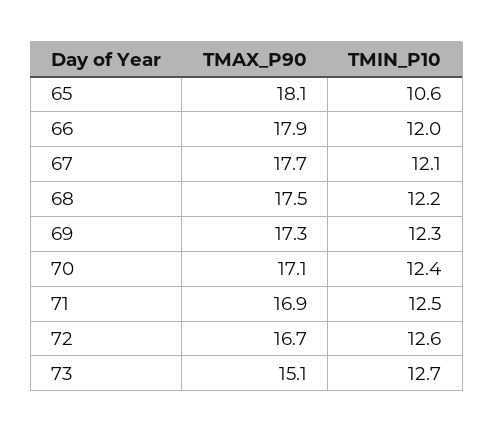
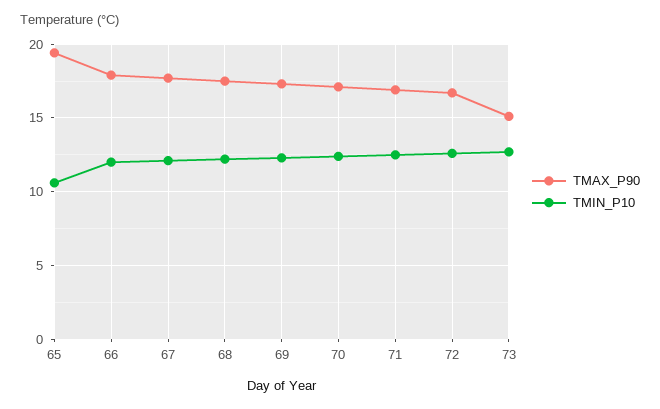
  {
    "TMAX_P90": {
-     "65": 18.1,
+     "65": 19.5,
      "66": 17.9,
      "67": 17.7,
      "68": 17.5,
      "69": 17.3,
      "70": 17.1,
      "71": 16.9,
      "72": 16.7,
      "73": 15.1
    },
    "TMIN_P10": {
      "65": 10.6,
      "66": 12,
      "67": 12.1,
      "68": 12.2,
      "69": 12.3,
      "70": 12.4,
      "71": 12.5,
      "72": 12.6,
      "73": 12.7
    }
  }

